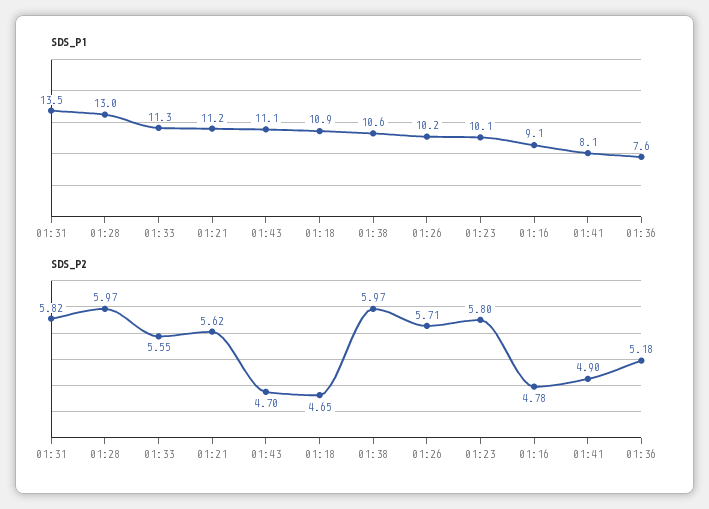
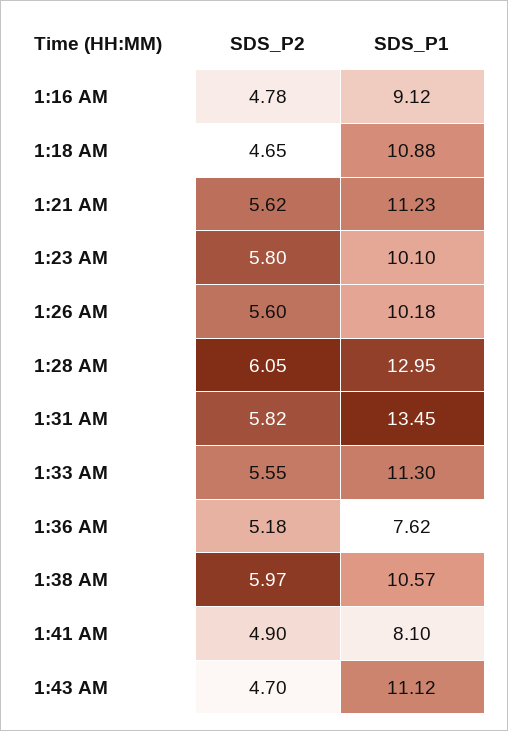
  {
    "SDS_P1": {
      "01:31": 13.45,
      "01:28": 12.95,
      "01:33": 11.3,
      "01:21": 11.23,
      "01:43": 11.12,
      "01:18": 10.88,
      "01:38": 10.57,
      "01:26": 10.18,
      "01:23": 10.1,
      "01:16": 9.12,
      "01:41": 8.1,
      "01:36": 7.62
    },
    "SDS_P2": {
      "01:31": 5.82,
-     "01:28": 5.97,
+     "01:28": 6.05,
      "01:33": 5.55,
      "01:21": 5.62,
      "01:43": 4.7,
      "01:18": 4.65,
      "01:38": 5.97,
-     "01:26": 5.71,
+     "01:26": 5.6,
      "01:23": 5.8,
      "01:16": 4.78,
      "01:41": 4.9,
      "01:36": 5.18
    }
  }

